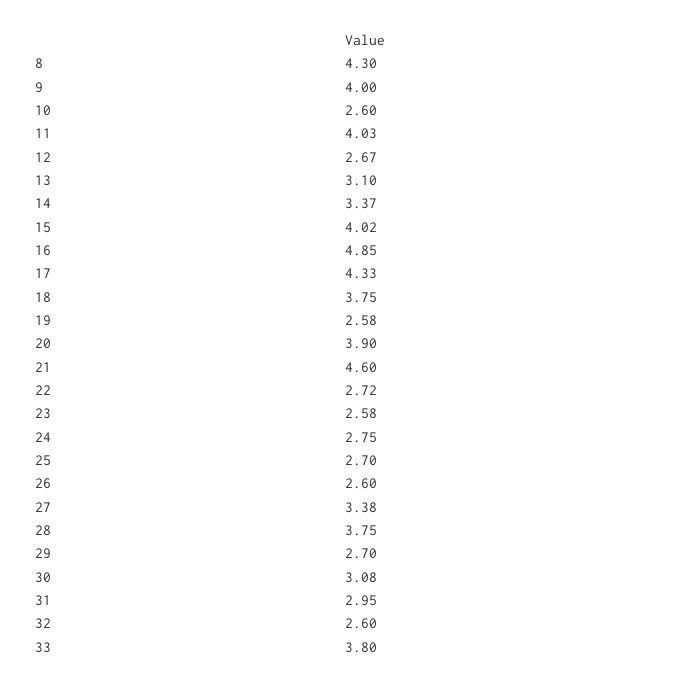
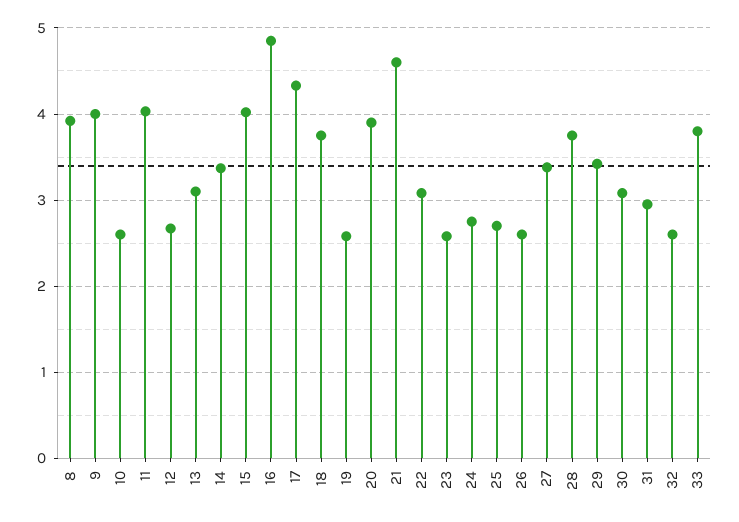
  {
-   "8": 4.3,
+   "8": 3.9,
    "9": 4,
    "10": 2.6,
    "11": 4.03,
    "12": 2.67,
    "13": 3.1,
    "14": 3.37,
    "15": 4.02,
    "16": 4.85,
    "17": 4.33,
    "18": 3.75,
    "19": 2.58,
    "20": 3.9,
    "21": 4.6,
-   "22": 2.72,
+   "22": 3.1,
    "23": 2.58,
    "24": 2.75,
    "25": 2.7,
    "26": 2.6,
    "27": 3.38,
    "28": 3.75,
-   "29": 2.7,
+   "29": 3.4,
    "30": 3.08,
    "31": 2.95,
    "32": 2.6,
    "33": 3.8
  }

